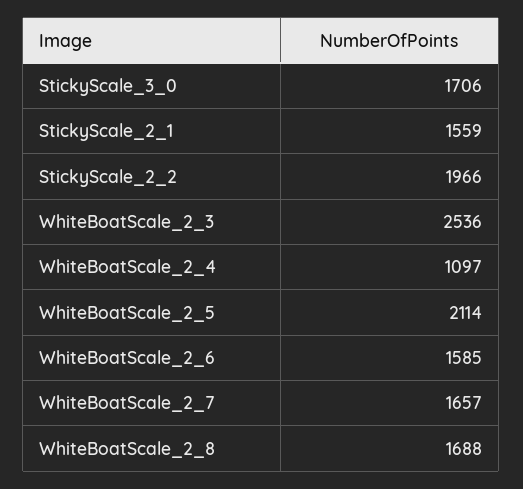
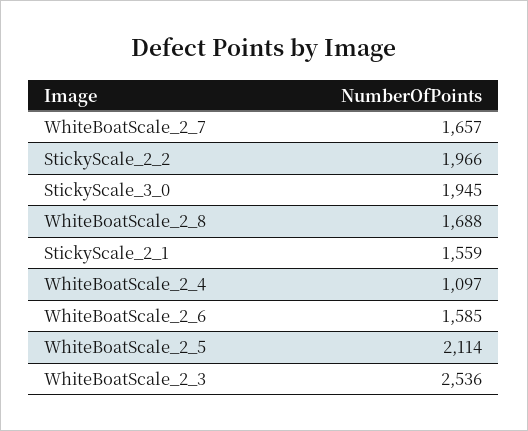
  {
-   "StickyScale_3_0": 1706,
+   "StickyScale_3_0": 1945,
    "StickyScale_2_1": 1559,
    "StickyScale_2_2": 1966,
    "WhiteBoatScale_2_3": 2536,
    "WhiteBoatScale_2_4": 1097,
    "WhiteBoatScale_2_5": 2114,
    "WhiteBoatScale_2_6": 1585,
    "WhiteBoatScale_2_7": 1657,
    "WhiteBoatScale_2_8": 1688
  }

